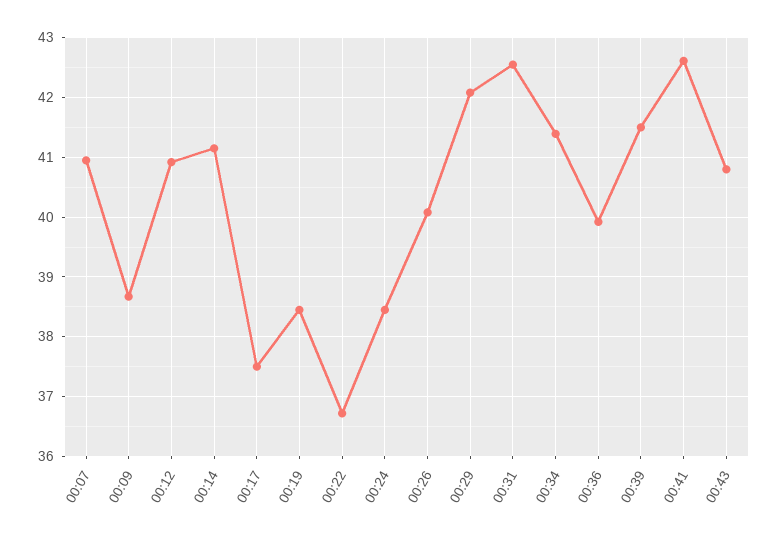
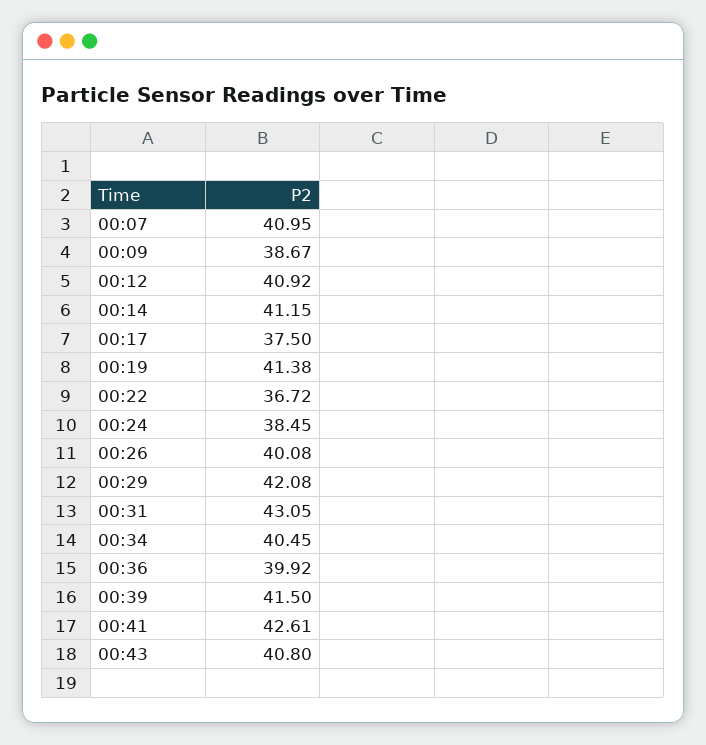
  {
    "00:07": 40.95,
    "00:09": 38.67,
    "00:12": 40.92,
    "00:14": 41.15,
    "00:17": 37.5,
-   "00:19": 38.4,
+   "00:19": 41.38,
    "00:22": 36.72,
    "00:24": 38.45,
    "00:26": 40.08,
    "00:29": 42.08,
-   "00:31": 42.6,
+   "00:31": 43.05,
-   "00:34": 41.4,
+   "00:34": 40.45,
    "00:36": 39.92,
    "00:39": 41.5,
    "00:41": 42.61,
    "00:43": 40.8
  }

